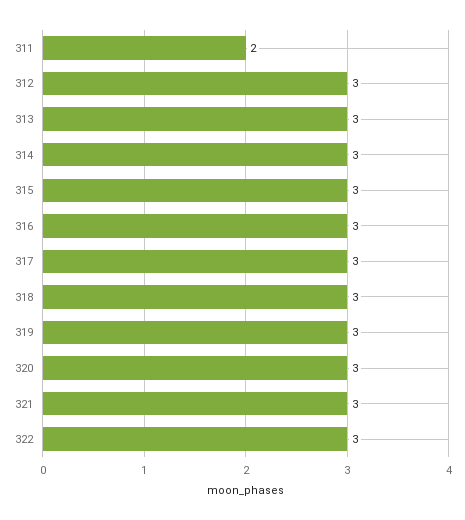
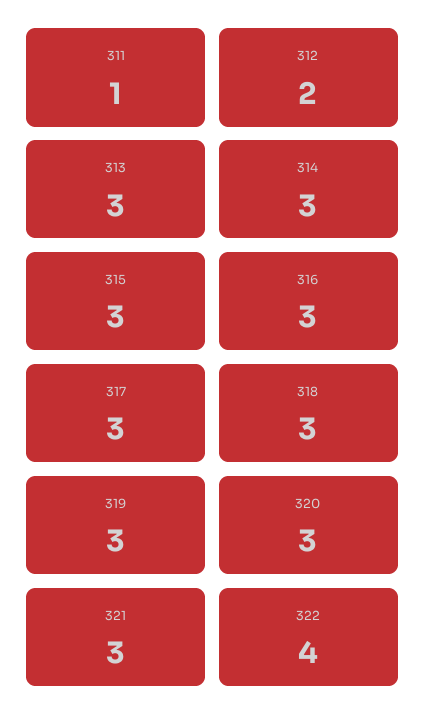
  {
-   "311": 2,
+   "311": 1,
-   "312": 3,
+   "312": 2,
    "313": 3,
    "314": 3,
    "315": 3,
    "316": 3,
    "317": 3,
    "318": 3,
    "319": 3,
    "320": 3,
    "321": 3,
-   "322": 3
+   "322": 4
  }

